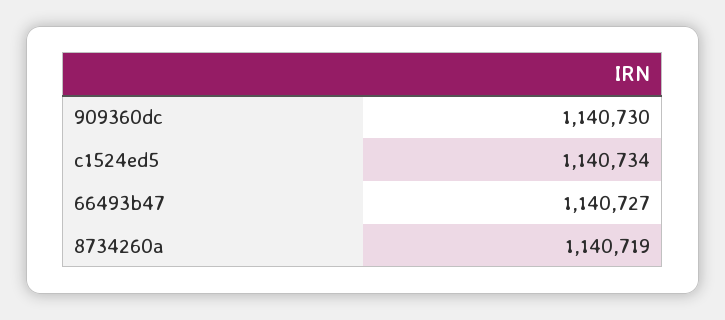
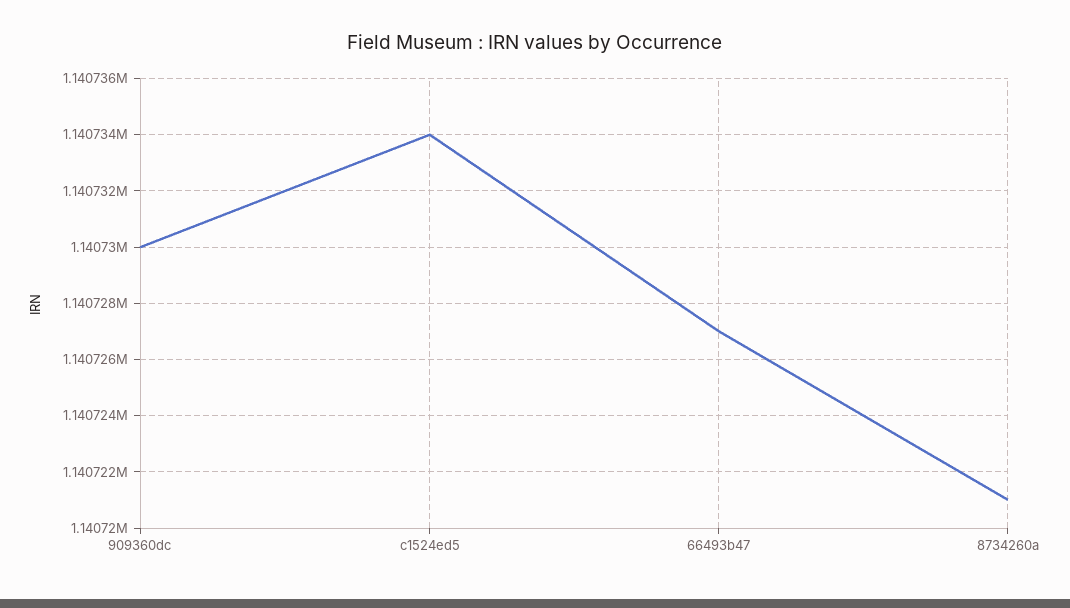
  {
    "909360dc": 1140730,
    "c1524ed5": 1140734,
    "66493b47": 1140727,
-   "8734260a": 1140719
+   "8734260a": 1140721
  }

